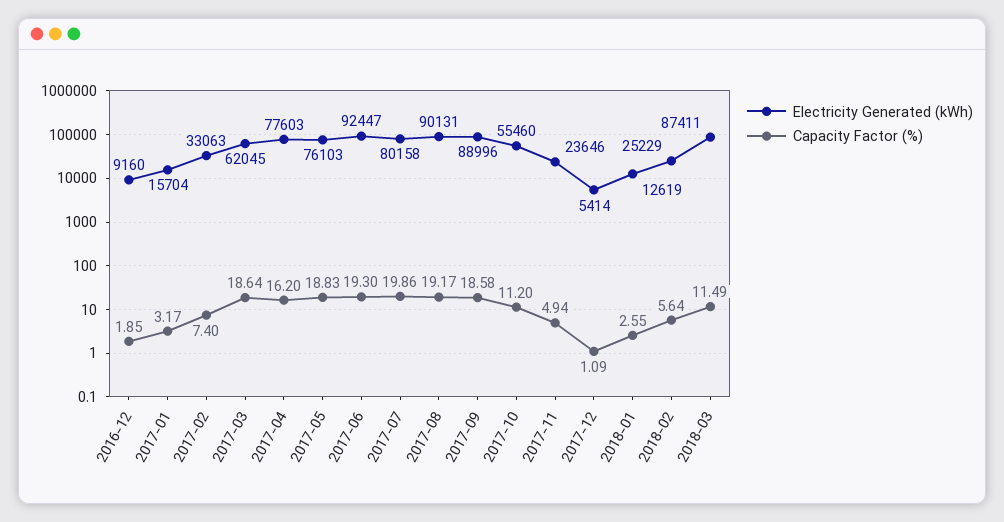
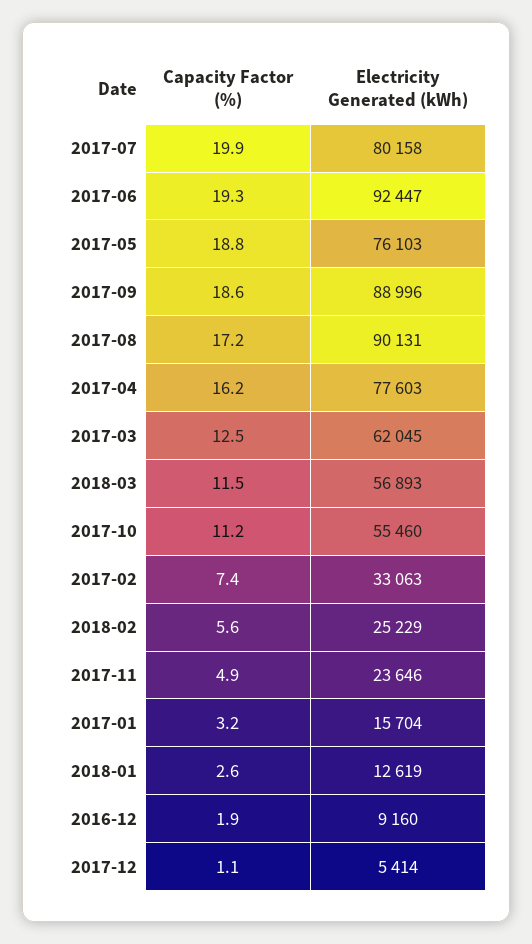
  {
    "Electricity Generated (kWh)": {
      "2016-12": 9160,
      "2017-01": 15704,
      "2017-02": 33063,
      "2017-03": 62045,
      "2017-04": 77603,
      "2017-05": 76103,
      "2017-06": 92447,
      "2017-07": 80158,
      "2017-08": 90131,
      "2017-09": 88996,
      "2017-10": 55460,
      "2017-11": 23646,
      "2017-12": 5414,
      "2018-01": 12619,
      "2018-02": 25229,
-     "2018-03": 87411
+     "2018-03": 56893
    },
    "Capacity Factor (%)": {
      "2016-12": 1.85,
      "2017-01": 3.17,
      "2017-02": 7.4,
-     "2017-03": 18.64,
+     "2017-03": 12.5,
      "2017-04": 16.2,
      "2017-05": 18.83,
      "2017-06": 19.3,
      "2017-07": 19.86,
-     "2017-08": 19.17,
+     "2017-08": 17.2,
      "2017-09": 18.58,
      "2017-10": 11.2,
      "2017-11": 4.94,
      "2017-12": 1.09,
      "2018-01": 2.55,
      "2018-02": 5.64,
      "2018-03": 11.49
    }
  }

